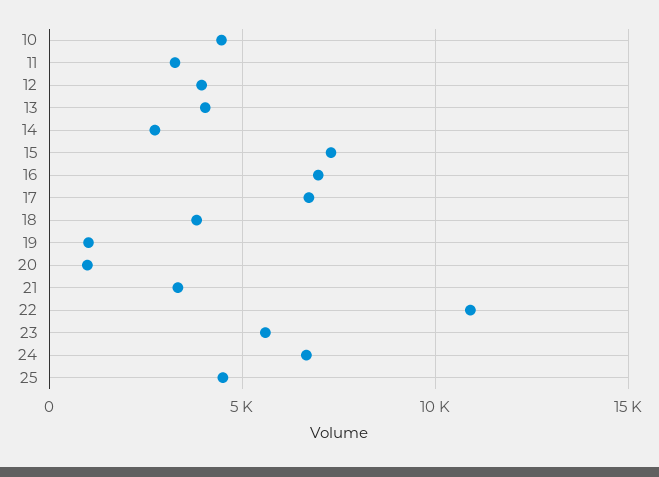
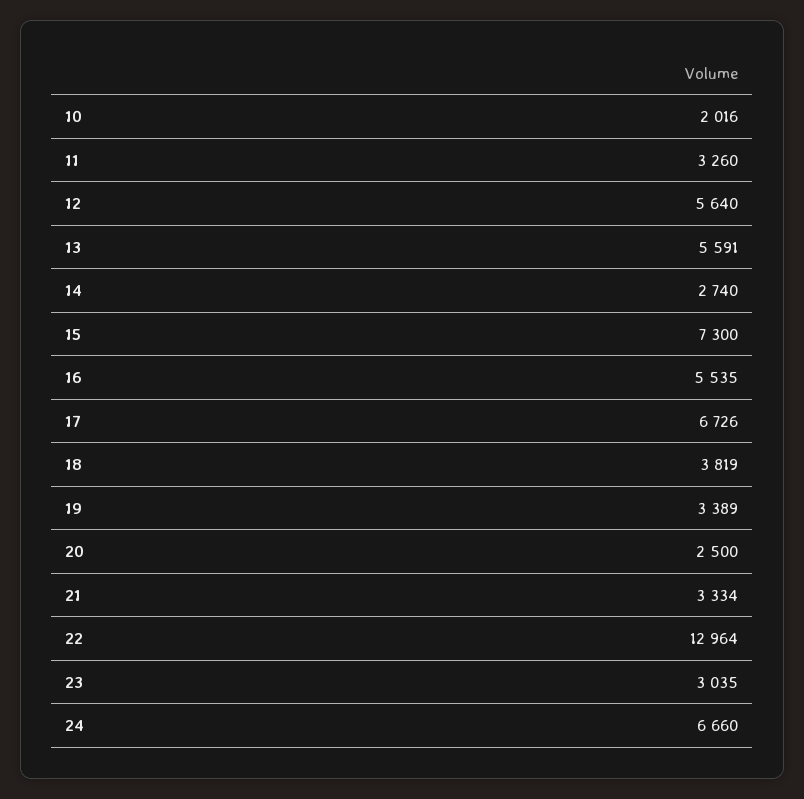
  {
-   "10": 4500,
+   "10": 2016,
    "11": 3260,
-   "12": 4000,
+   "12": 5640,
-   "13": 4000,
+   "13": 5591,
    "14": 2740,
    "15": 7300,
-   "16": 7000,
+   "16": 5535,
    "17": 6726,
    "18": 3819,
-   "19": 1000,
+   "19": 3389,
-   "20": 1000,
+   "20": 2500,
    "21": 3334,
-   "22": 11000,
+   "22": 12964,
-   "23": 5500,
+   "23": 3035,
-   "24": 6660,
+   "24": 6660
-   "25": 4500
  }

